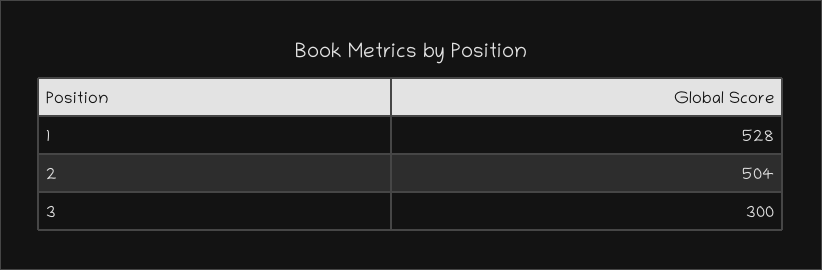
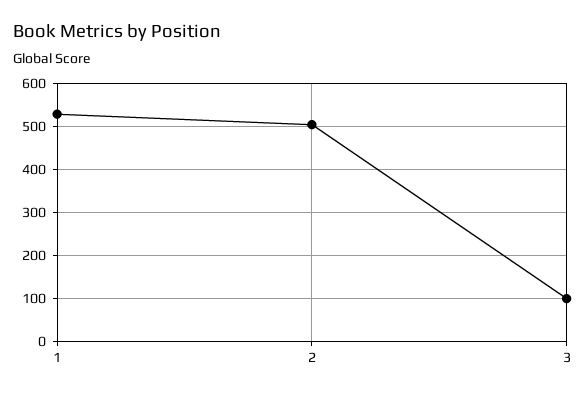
  {
    "1": 528,
    "2": 504,
-   "3": 300
+   "3": 100
  }

